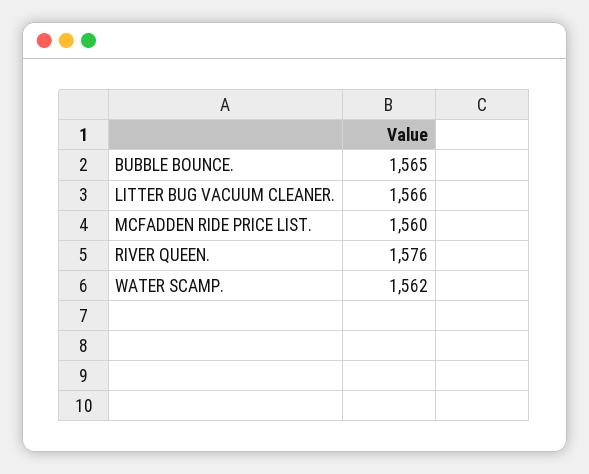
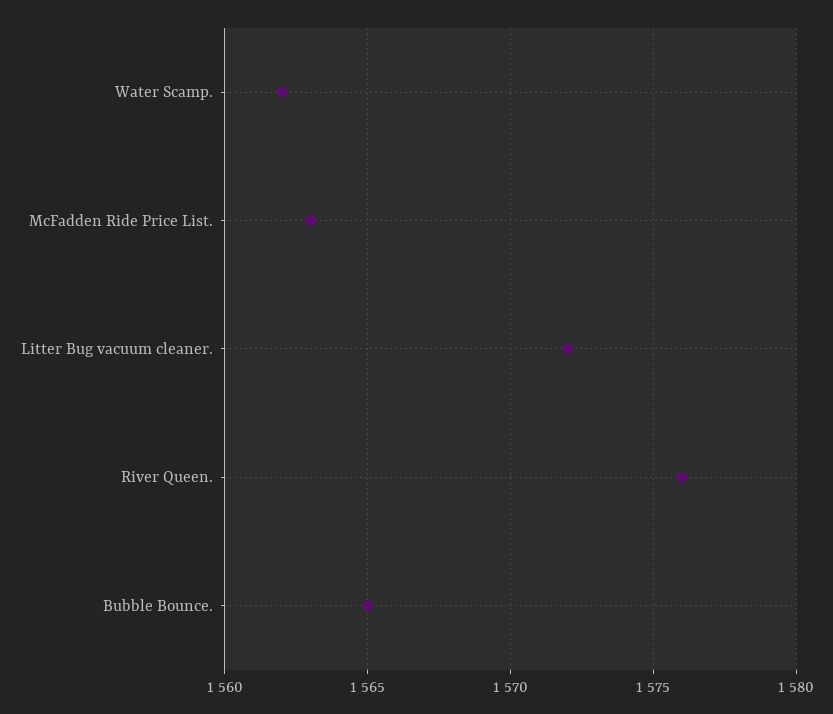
  {
    "BUBBLE BOUNCE.": 1565,
-   "LITTER BUG VACUUM CLEANER.": 1566,
+   "LITTER BUG VACUUM CLEANER.": 1572,
-   "MCFADDEN RIDE PRICE LIST.": 1560,
+   "MCFADDEN RIDE PRICE LIST.": 1563,
    "RIVER QUEEN.": 1576,
    "WATER SCAMP.": 1562
  }

